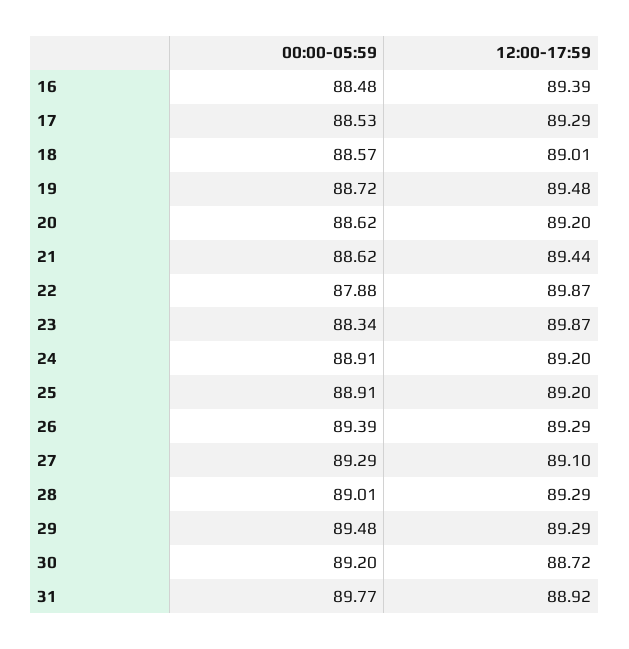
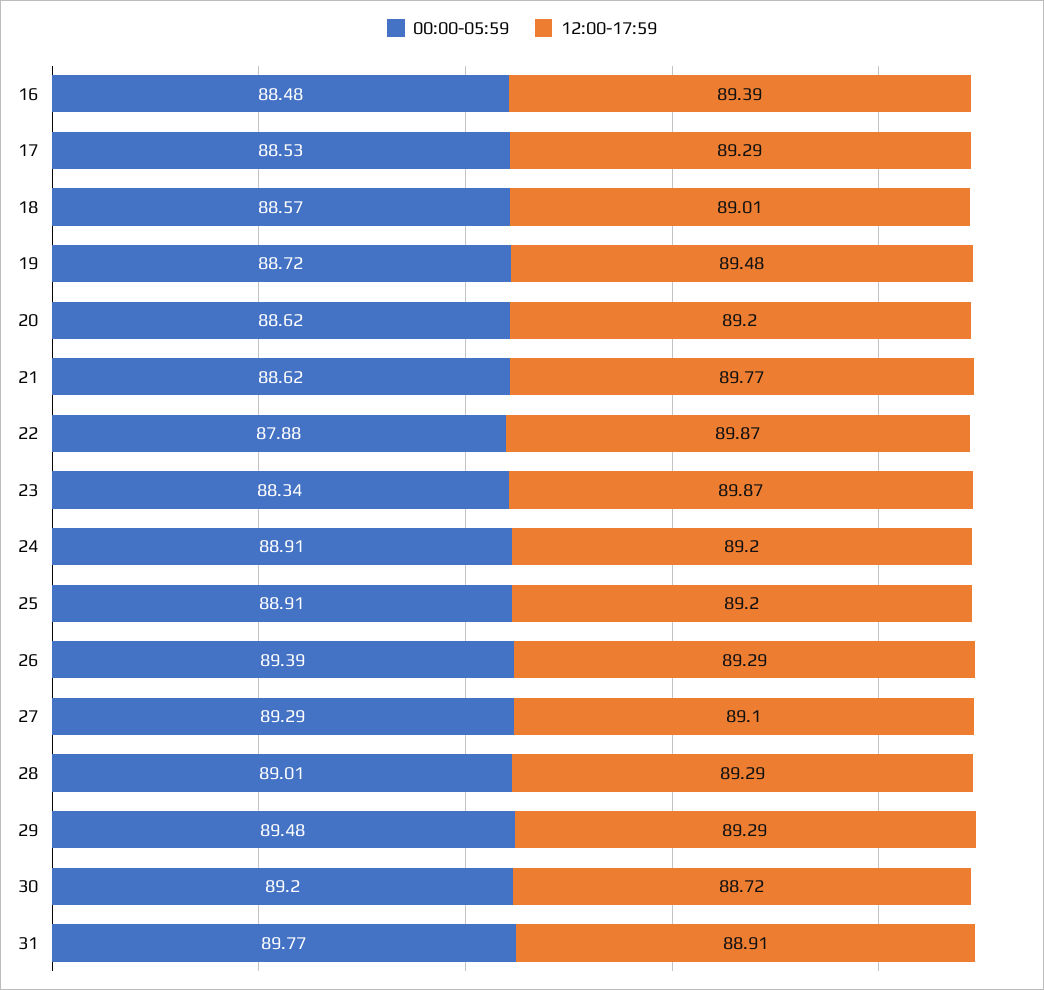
  {
    "00:00-05:59": {
      "16": 88.48,
      "17": 88.53,
      "18": 88.57,
      "19": 88.72,
      "20": 88.62,
      "21": 88.62,
      "22": 87.88,
      "23": 88.34,
      "24": 88.91,
      "25": 88.91,
      "26": 89.39,
      "27": 89.29,
      "28": 89.01,
      "29": 89.48,
      "30": 89.2,
      "31": 89.77
    },
    "12:00-17:59": {
      "16": 89.39,
      "17": 89.29,
      "18": 89.01,
      "19": 89.48,
      "20": 89.2,
-     "21": 89.44,
+     "21": 89.77,
      "22": 89.87,
      "23": 89.87,
      "24": 89.2,
      "25": 89.2,
      "26": 89.29,
      "27": 89.1,
      "28": 89.29,
      "29": 89.29,
      "30": 88.72,
-     "31": 88.92
+     "31": 88.91
    }
  }

